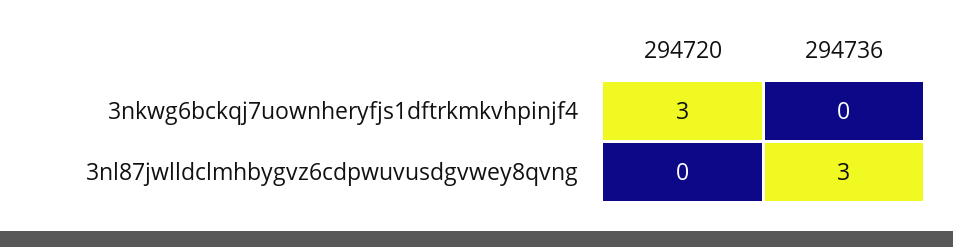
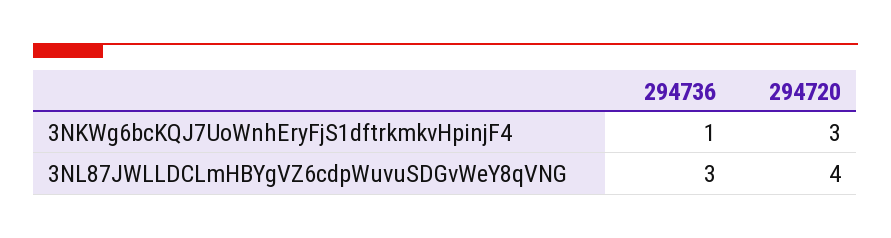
  {
    "294720": {
      "3nkwg6bckqj7uownheryfjs1dftrkmkvhpinjf4": 3,
-     "3nl87jwlldclmhbygvz6cdpwuvusdgvwey8qvng": 0
+     "3nl87jwlldclmhbygvz6cdpwuvusdgvwey8qvng": 4
    },
    "294736": {
-     "3nkwg6bckqj7uownheryfjs1dftrkmkvhpinjf4": 0,
+     "3nkwg6bckqj7uownheryfjs1dftrkmkvhpinjf4": 1,
      "3nl87jwlldclmhbygvz6cdpwuvusdgvwey8qvng": 3
    }
  }

